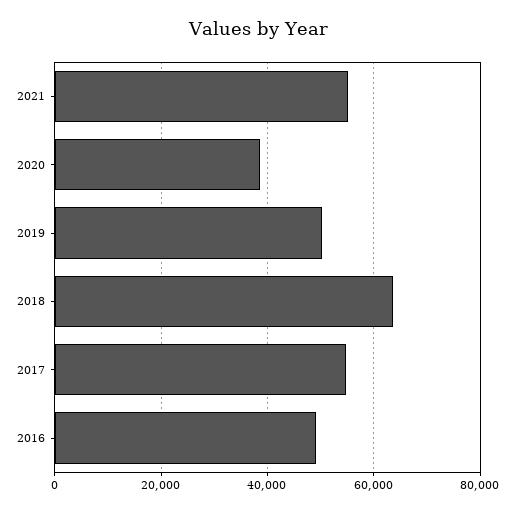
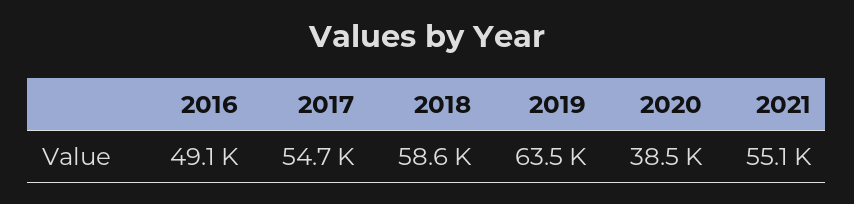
  {
    "2021": 55100,
    "2020": 38500,
-   "2019": 50000,
+   "2019": 63500,
-   "2018": 64000,
+   "2018": 58600,
    "2017": 54700,
    "2016": 49100
  }

